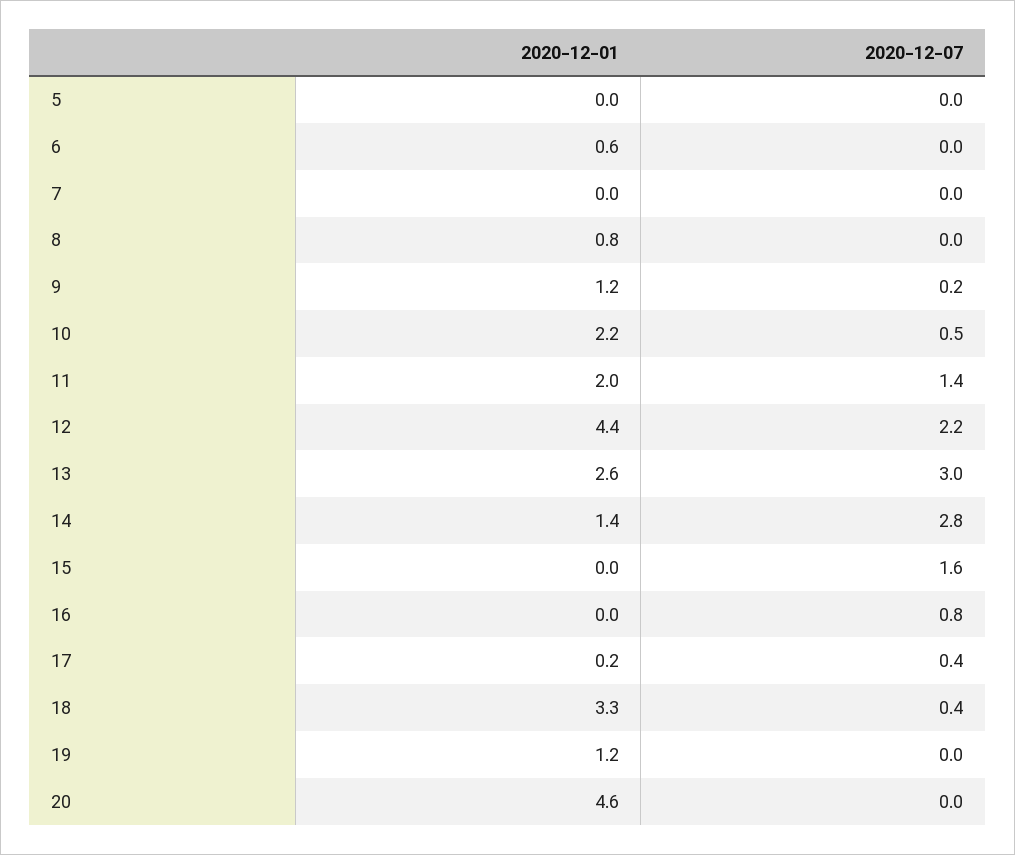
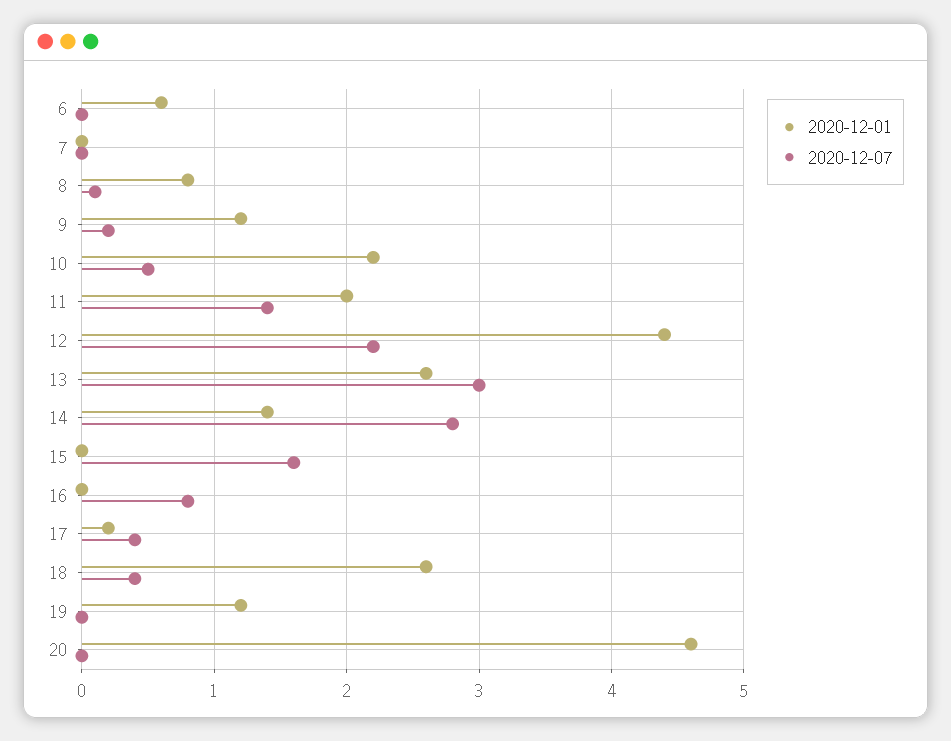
  {
    "2020-12-01": {
-     "5": 0,
      "6": 0.6,
      "7": 0,
      "8": 0.8,
      "9": 1.2,
      "10": 2.2,
      "11": 2,
      "12": 4.4,
      "13": 2.6,
      "14": 1.4,
      "15": 0,
      "16": 0,
      "17": 0.2,
-     "18": 3.3,
+     "18": 2.6,
      "19": 1.2,
      "20": 4.6
    },
    "2020-12-07": {
-     "5": 0,
      "6": 0,
      "7": 0,
-     "8": 0,
+     "8": 0.1,
      "9": 0.2,
      "10": 0.5,
      "11": 1.4,
      "12": 2.2,
      "13": 3,
      "14": 2.8,
      "15": 1.6,
      "16": 0.8,
      "17": 0.4,
      "18": 0.4,
      "19": 0,
      "20": 0
    }
  }

